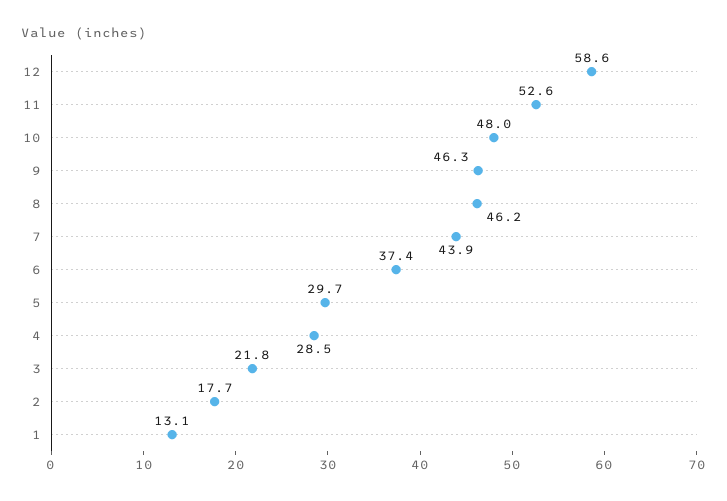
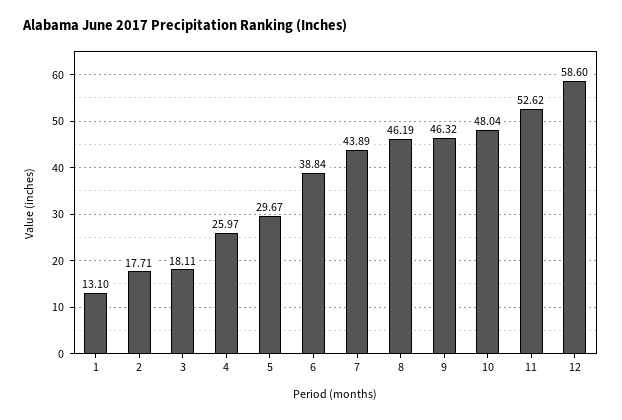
  {
    "12": 58.6,
    "11": 52.62,
    "10": 48.04,
    "9": 46.32,
    "8": 46.19,
    "7": 43.89,
-   "6": 37.4,
+   "6": 38.84,
    "5": 29.67,
-   "4": 28.5,
+   "4": 25.97,
-   "3": 21.8,
+   "3": 18.11,
    "2": 17.71,
    "1": 13.1
  }

